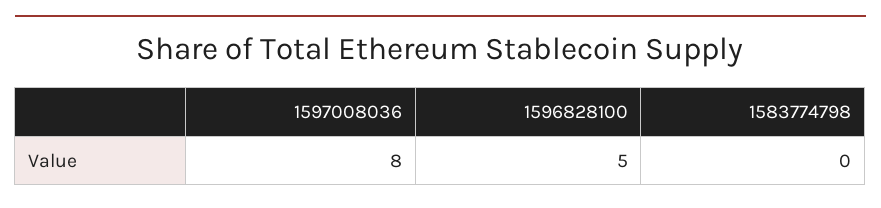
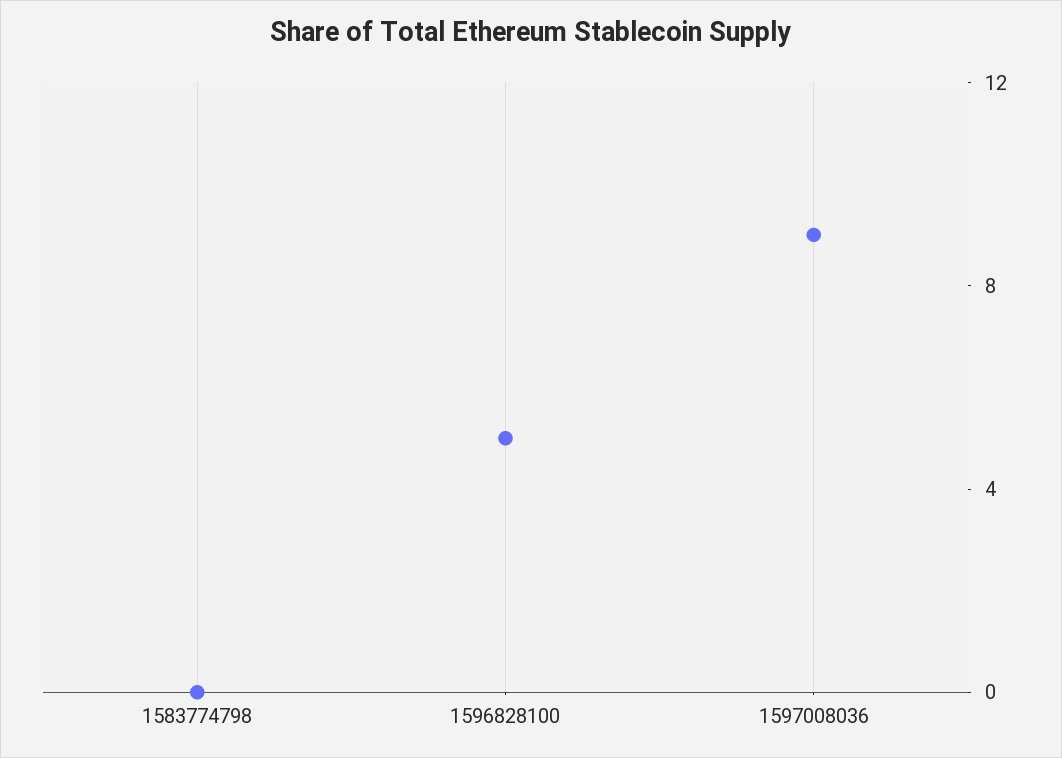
  {
-   "1597008036": 8,
+   "1597008036": 9,
    "1596828100": 5,
    "1583774798": 0
  }

